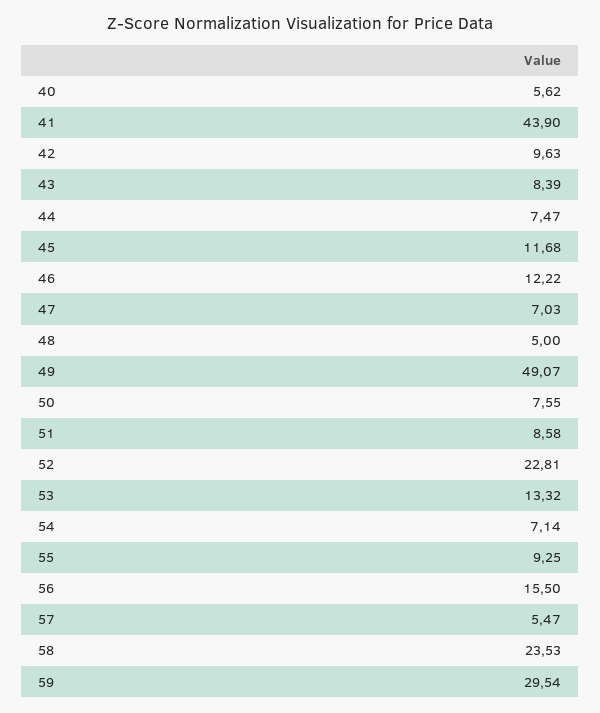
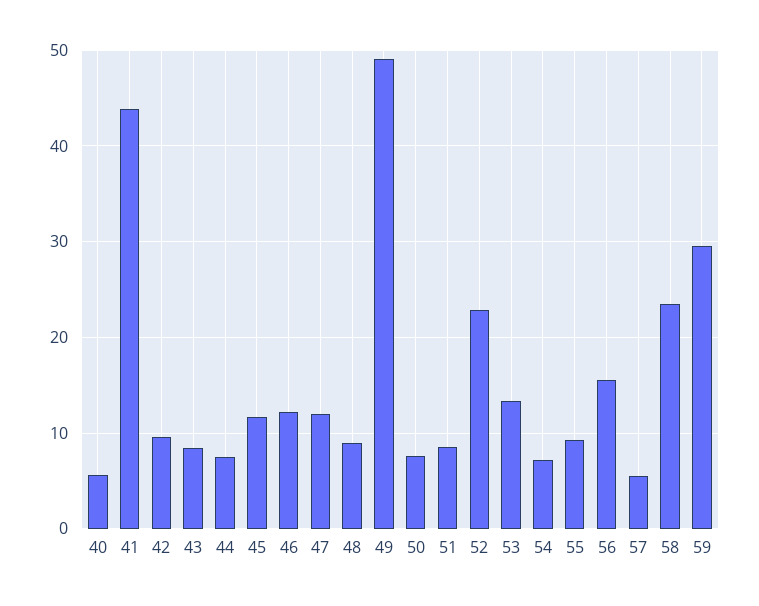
  {
    "40": 5.62,
    "41": 43.9,
    "42": 9.63,
    "43": 8.39,
    "44": 7.47,
    "45": 11.68,
    "46": 12.22,
-   "47": 7.03,
+   "47": 12,
-   "48": 5,
+   "48": 9,
    "49": 49.07,
    "50": 7.55,
    "51": 8.58,
    "52": 22.81,
    "53": 13.32,
    "54": 7.14,
    "55": 9.25,
    "56": 15.5,
    "57": 5.47,
    "58": 23.53,
    "59": 29.54
  }

